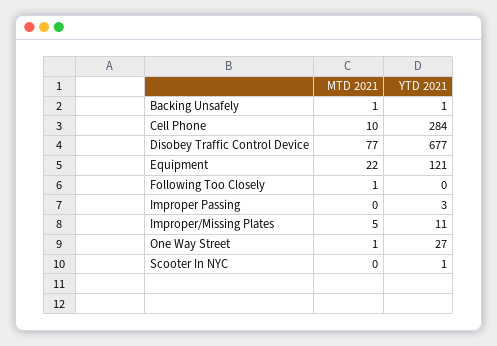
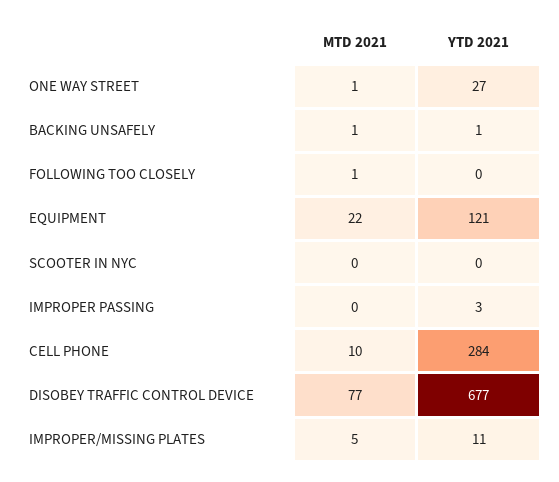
  {
    "MTD 2021": {
      "Backing Unsafely": 1,
      "Cell Phone": 10,
      "Disobey Traffic Control Device": 77,
      "Equipment": 22,
      "Following Too Closely": 1,
      "Improper Passing": 0,
      "Improper/Missing Plates": 5,
      "One Way Street": 1,
      "Scooter In NYC": 0
    },
    "YTD 2021": {
      "Backing Unsafely": 1,
      "Cell Phone": 284,
      "Disobey Traffic Control Device": 677,
      "Equipment": 121,
      "Following Too Closely": 0,
      "Improper Passing": 3,
      "Improper/Missing Plates": 11,
      "One Way Street": 27,
-     "Scooter In NYC": 1
+     "Scooter In NYC": 0
    }
  }

